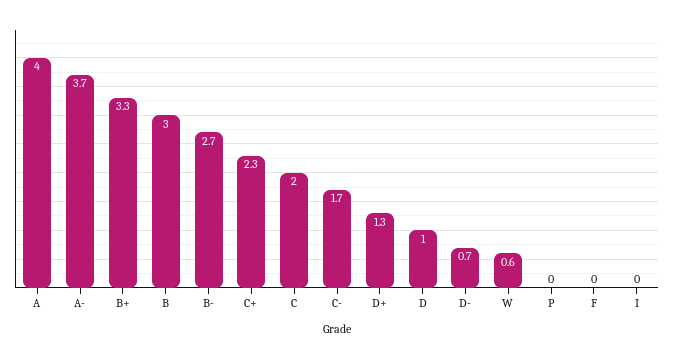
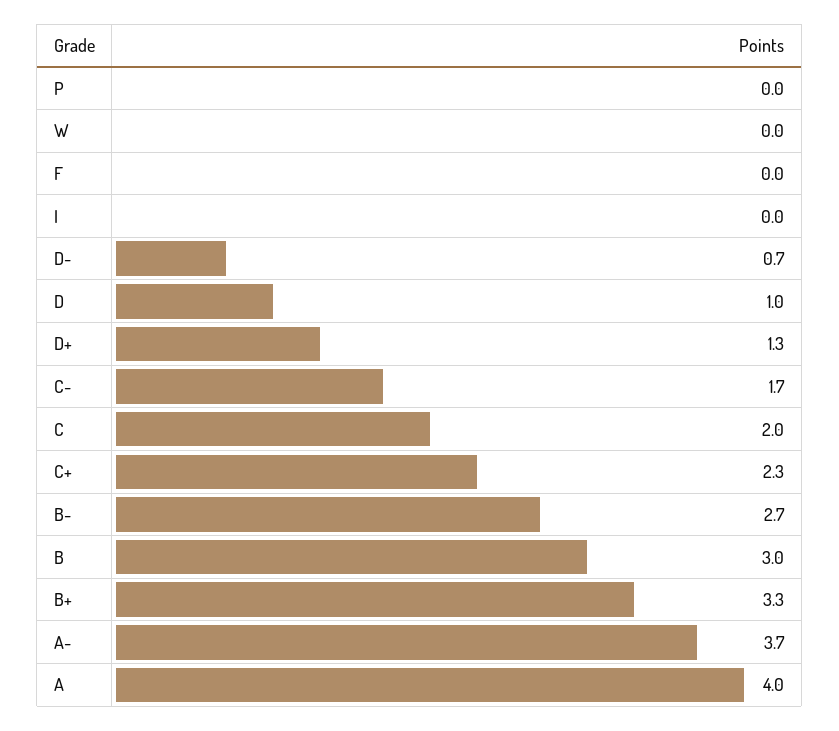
  {
    "A": 4,
    "A-": 3.7,
    "B+": 3.3,
    "B": 3,
    "B-": 2.7,
    "C+": 2.3,
    "C": 2,
    "C-": 1.7,
    "D+": 1.3,
    "D": 1,
    "D-": 0.7,
-   "W": 0.6,
+   "W": 0,
    "P": 0,
    "F": 0,
    "I": 0
  }

